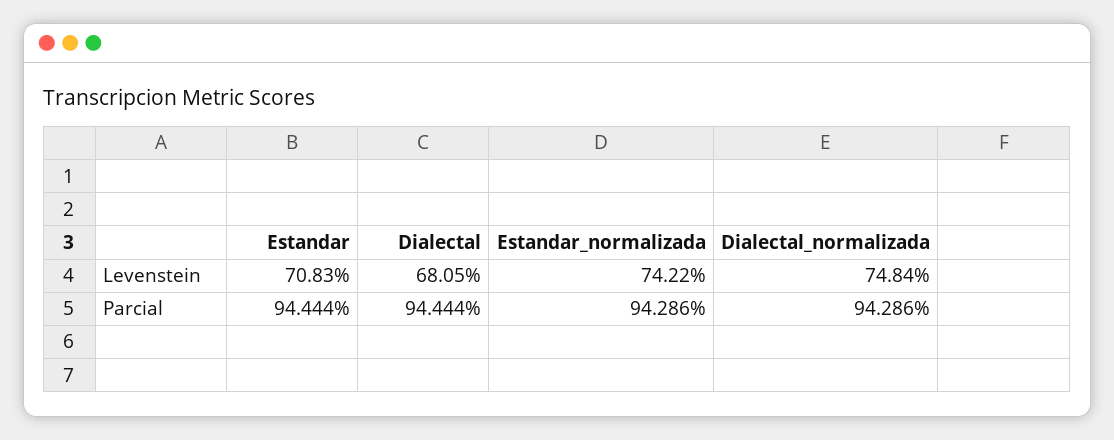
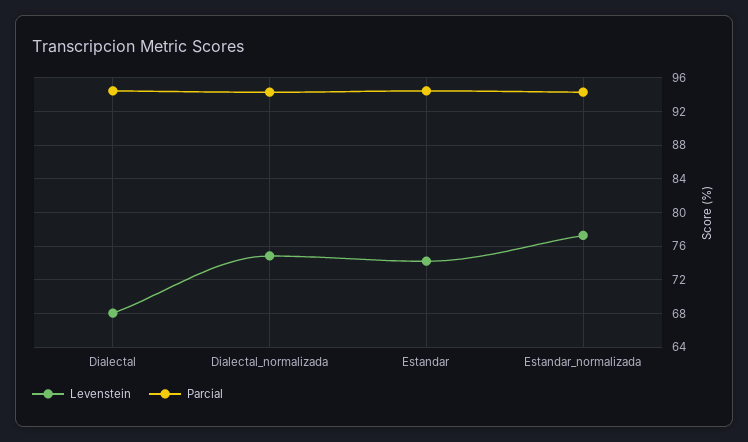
  {
    "Levenstein": {
-     "Estandar": 70.83,
+     "Estandar": 74,
      "Dialectal": 68.05,
-     "Estandar_normalizada": 74.22,
+     "Estandar_normalizada": 77,
      "Dialectal_normalizada": 74.84
    },
    "Parcial": {
      "Estandar": 94.444,
      "Dialectal": 94.444,
      "Estandar_normalizada": 94.286,
      "Dialectal_normalizada": 94.286
    }
  }

